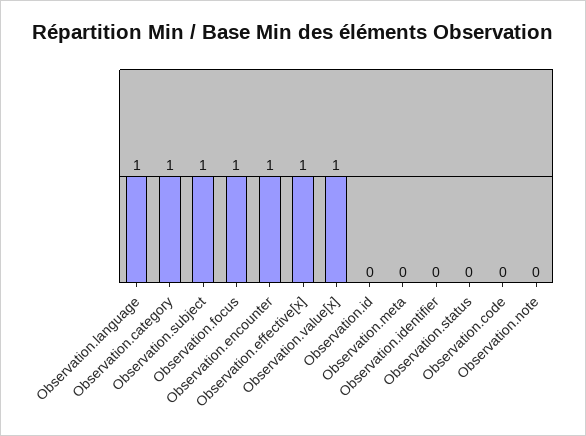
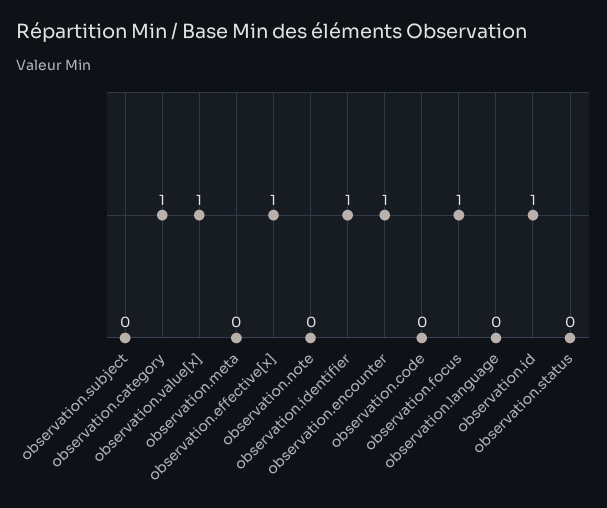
  {
-   "Observation.language": 1,
+   "Observation.language": 0,
    "Observation.category": 1,
-   "Observation.subject": 1,
+   "Observation.subject": 0,
    "Observation.focus": 1,
    "Observation.encounter": 1,
    "Observation.effective[x]": 1,
    "Observation.value[x]": 1,
-   "Observation.id": 0,
+   "Observation.id": 1,
    "Observation.meta": 0,
-   "Observation.identifier": 0,
+   "Observation.identifier": 1,
    "Observation.status": 0,
    "Observation.code": 0,
    "Observation.note": 0
  }

